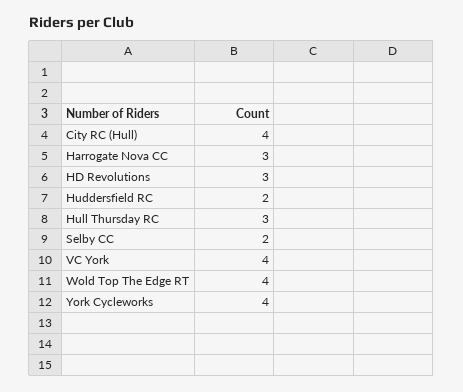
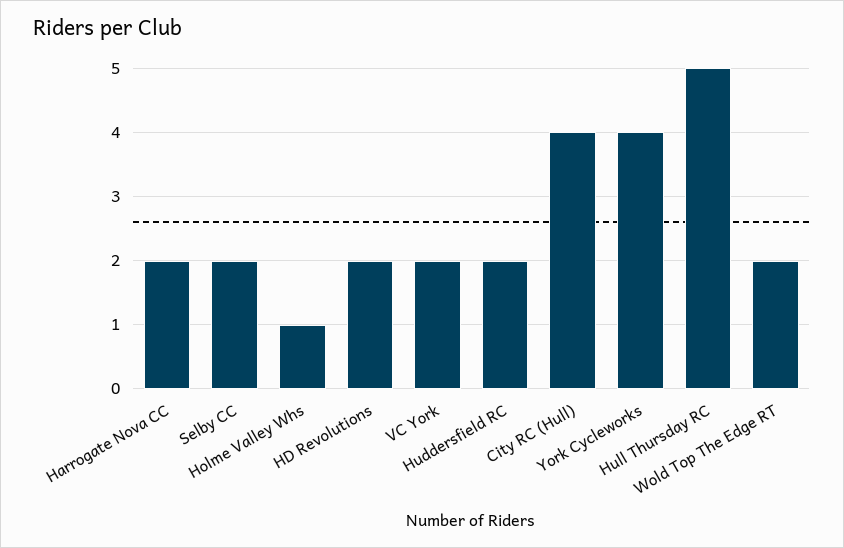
  {
    "City RC (Hull)": 4,
-   "Harrogate Nova CC": 3,
+   "Harrogate Nova CC": 2,
-   "HD Revolutions": 3,
+   "HD Revolutions": 2,
    "Huddersfield RC": 2,
-   "Hull Thursday RC": 3,
+   "Hull Thursday RC": 5,
    "Selby CC": 2,
-   "VC York": 4,
+   "VC York": 2,
-   "Wold Top The Edge RT": 4,
+   "Wold Top The Edge RT": 2,
-   "York Cycleworks": 4
+   "York Cycleworks": 4,
+   "Holme Valley Whs": 1
  }

